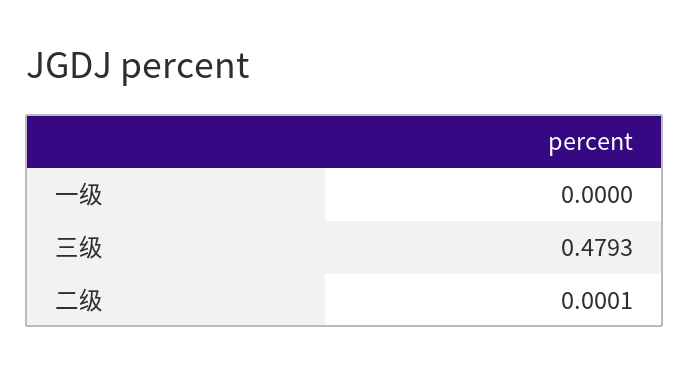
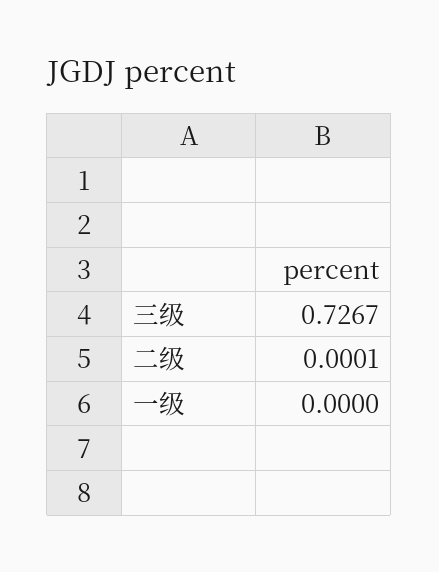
  {
    "一级": 0,
-   "三级": 0.4793,
+   "三级": 0.7267,
    "二级": 0.0001
  }

